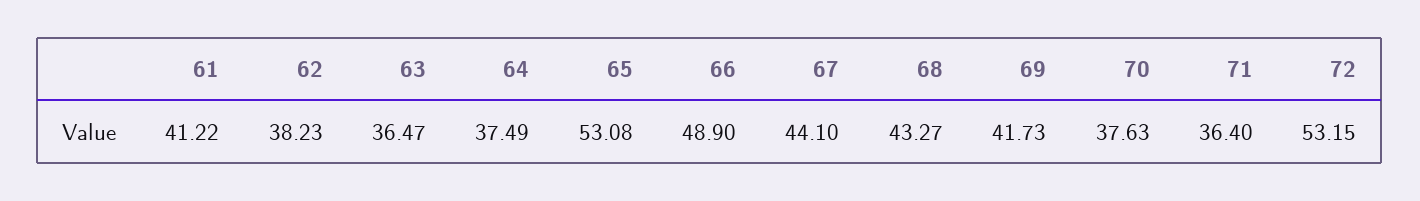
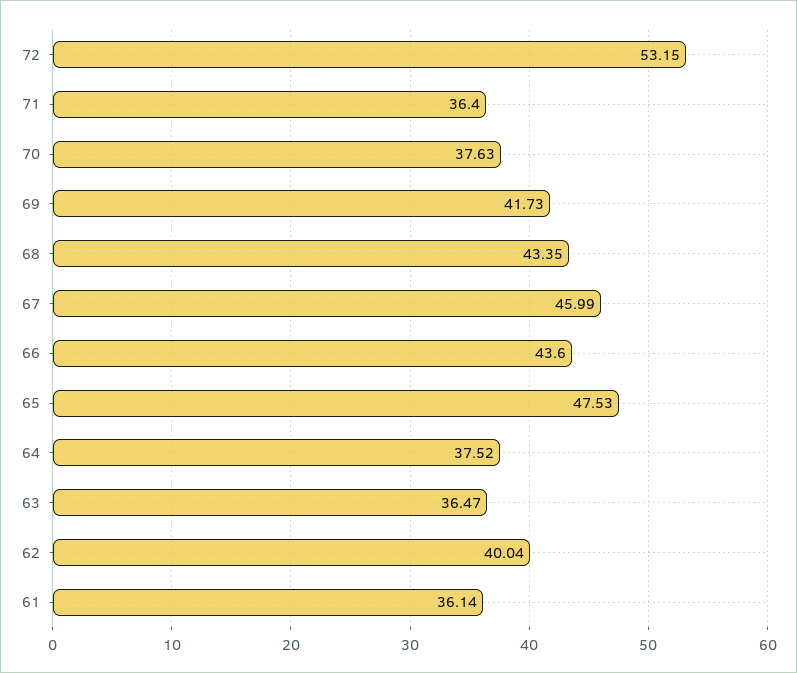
  {
-   "61": 41.22,
+   "61": 36.14,
-   "62": 38.23,
+   "62": 40.04,
    "63": 36.47,
-   "64": 37.49,
+   "64": 37.52,
-   "65": 53.08,
+   "65": 47.53,
-   "66": 48.9,
+   "66": 43.6,
-   "67": 44.1,
+   "67": 45.99,
-   "68": 43.27,
+   "68": 43.35,
    "69": 41.73,
    "70": 37.63,
    "71": 36.4,
    "72": 53.15
  }

